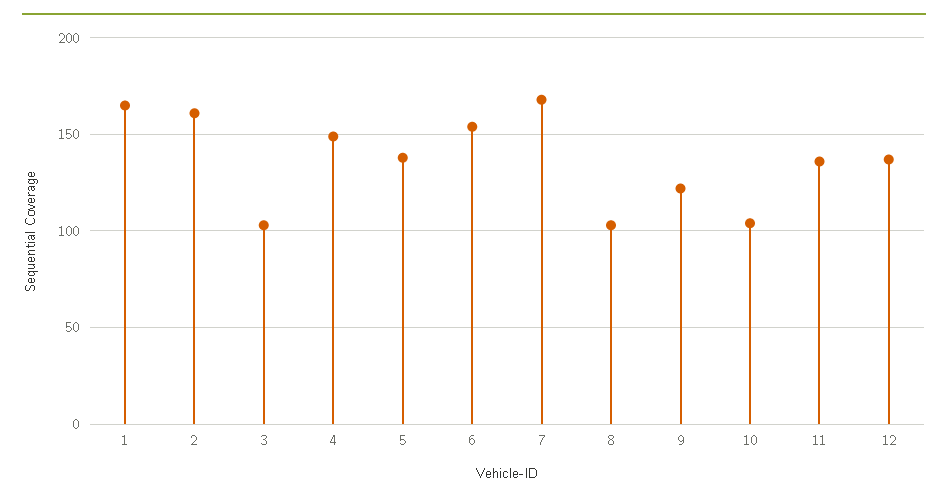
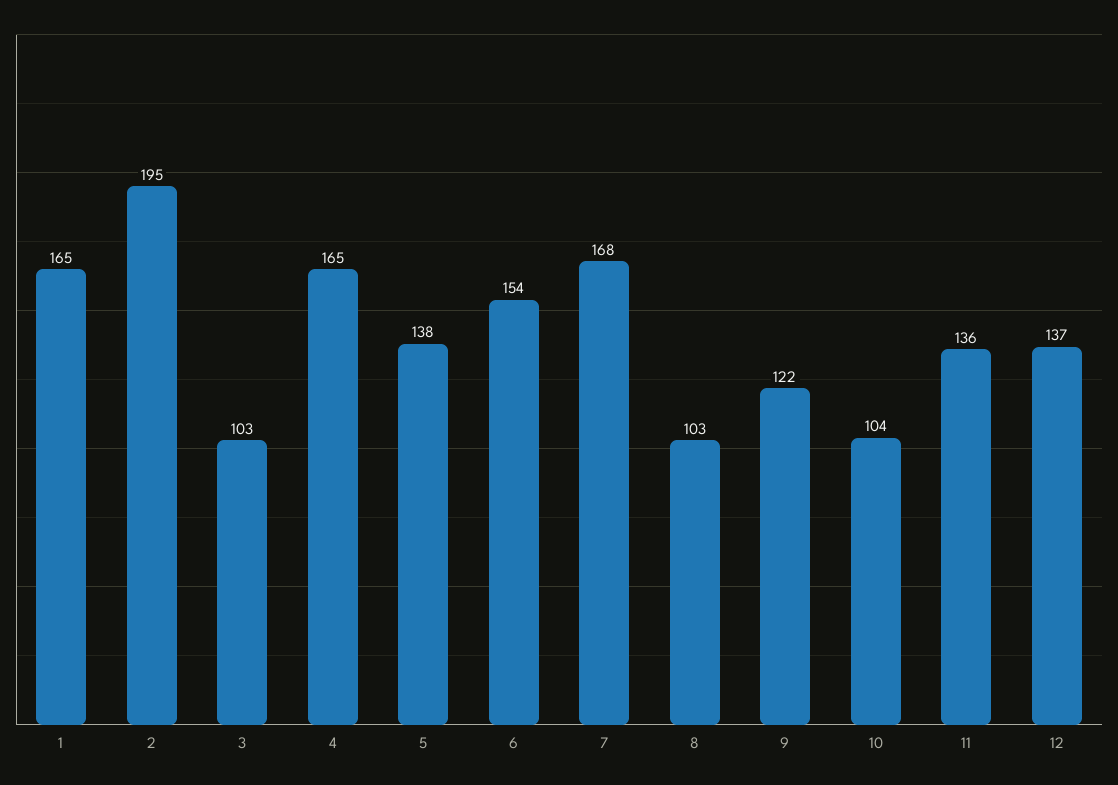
  {
    "1": 165,
-   "2": 160,
+   "2": 195,
    "3": 103,
-   "4": 150,
+   "4": 165,
    "5": 138,
    "6": 154,
    "7": 168,
    "8": 103,
    "9": 122,
    "10": 104,
    "11": 136,
    "12": 137
  }

